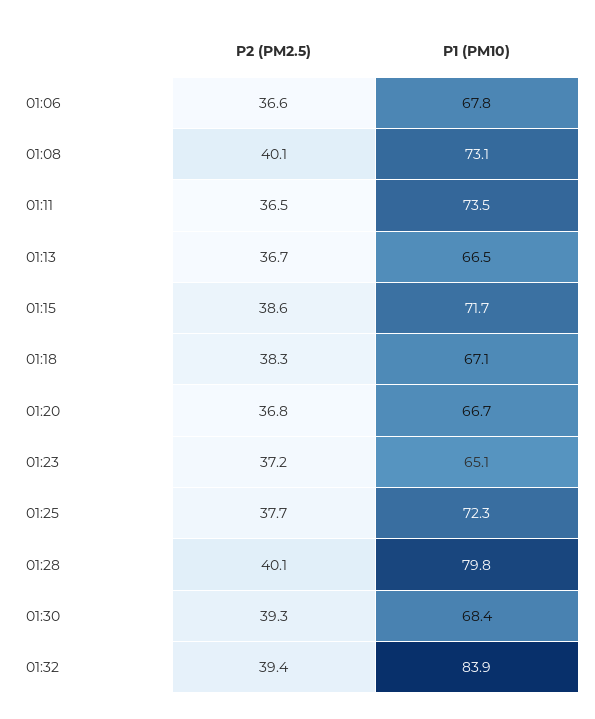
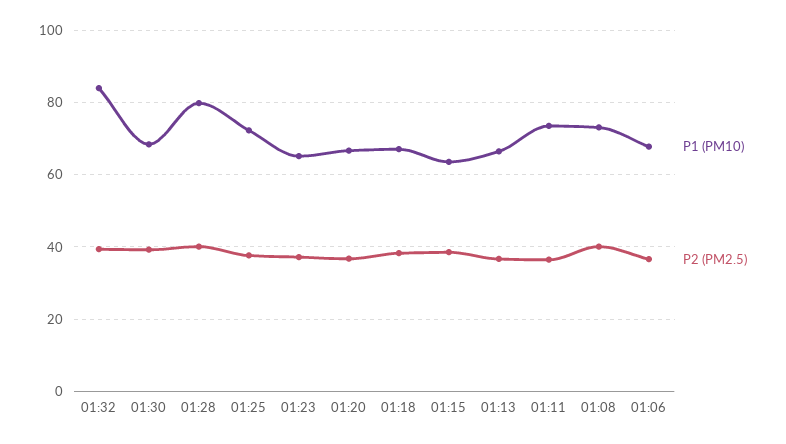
  {
    "P2 (PM2.5)": {
      "01:06": 36.6,
      "01:08": 40.1,
      "01:11": 36.5,
      "01:13": 36.7,
      "01:15": 38.6,
      "01:18": 38.3,
      "01:20": 36.8,
      "01:23": 37.2,
      "01:25": 37.7,
      "01:28": 40.1,
      "01:30": 39.3,
      "01:32": 39.4
    },
    "P1 (PM10)": {
      "01:06": 67.8,
      "01:08": 73.1,
      "01:11": 73.5,
      "01:13": 66.5,
-     "01:15": 71.7,
+     "01:15": 64,
      "01:18": 67.1,
      "01:20": 66.7,
      "01:23": 65.1,
      "01:25": 72.3,
      "01:28": 79.8,
      "01:30": 68.4,
      "01:32": 83.9
    }
  }

